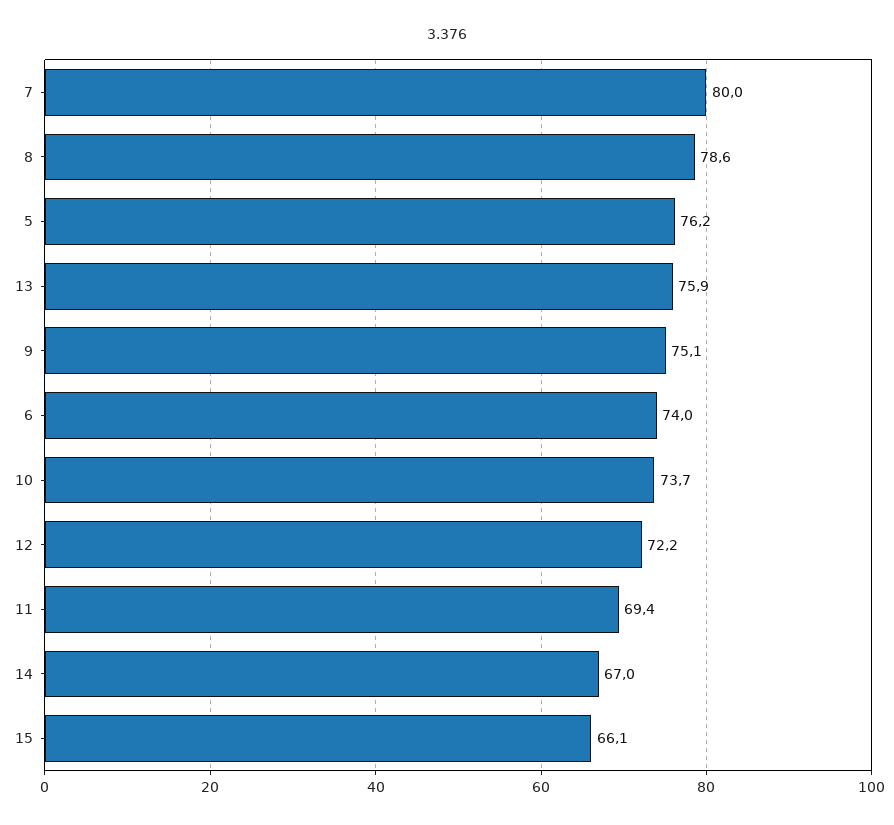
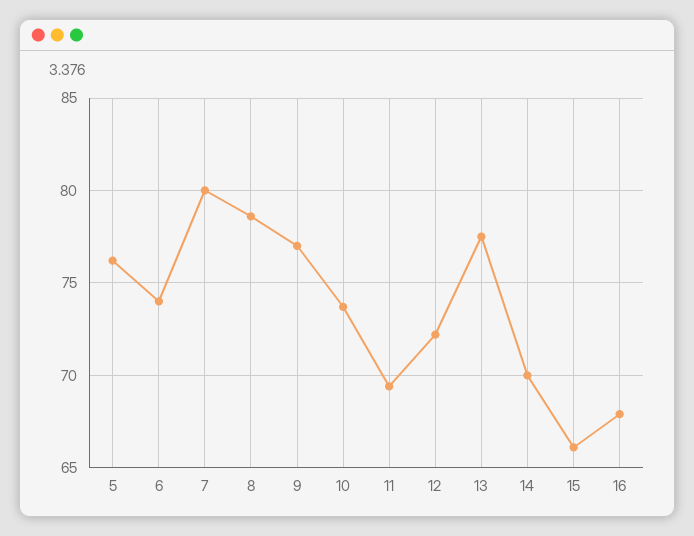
  {
    "7": 80,
    "8": 78.6,
    "5": 76.2,
-   "13": 75.9,
+   "13": 77.5,
-   "9": 75.1,
+   "9": 77,
    "6": 74,
    "10": 73.7,
    "12": 72.2,
    "11": 69.4,
-   "14": 67,
+   "14": 70,
-   "15": 66.1
+   "15": 66.1,
+   "16": 68
  }

